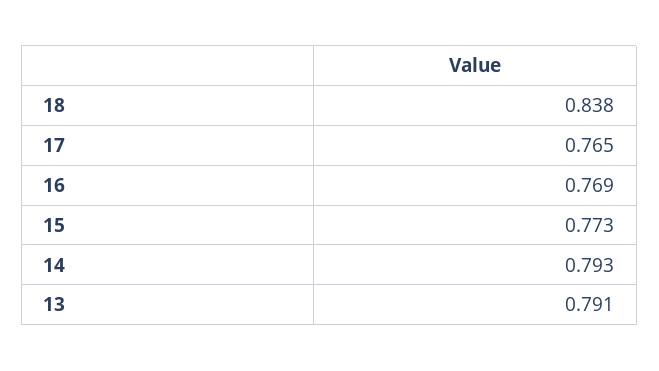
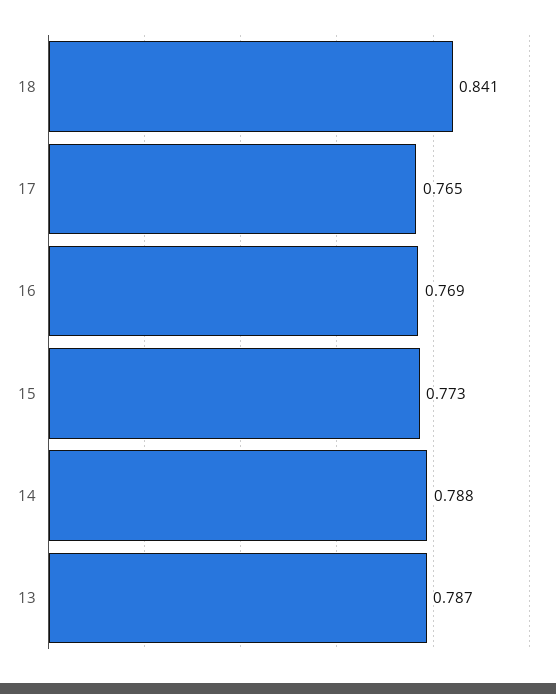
  {
-   "18": 0.838,
+   "18": 0.841,
    "17": 0.765,
    "16": 0.769,
    "15": 0.773,
-   "14": 0.793,
+   "14": 0.788,
-   "13": 0.791
+   "13": 0.787
  }

